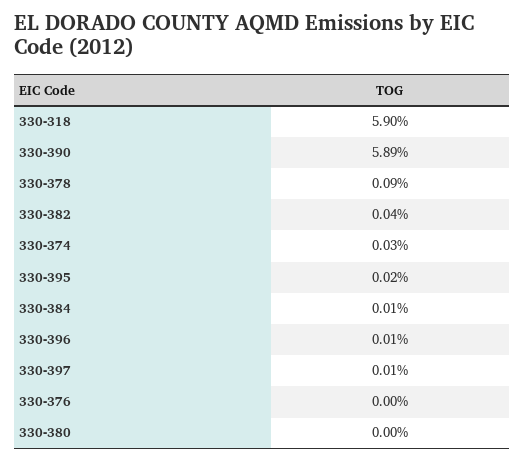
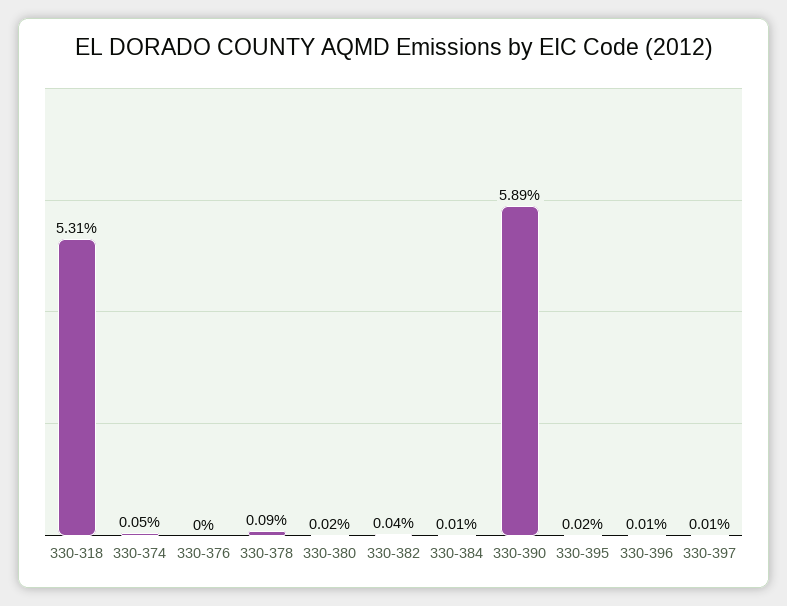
  {
-   "330-318": 5.9,
+   "330-318": 5.31,
    "330-390": 5.89,
    "330-378": 0.09,
    "330-382": 0.04,
-   "330-374": 0.03,
+   "330-374": 0.05,
    "330-395": 0.02,
    "330-384": 0.01,
    "330-396": 0.01,
    "330-397": 0.01,
    "330-376": 0,
-   "330-380": 0
+   "330-380": 0.02
  }

